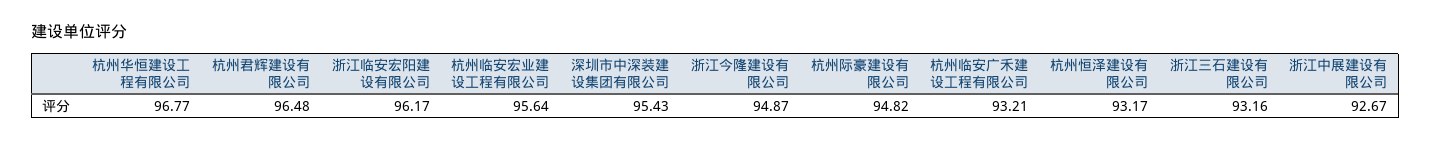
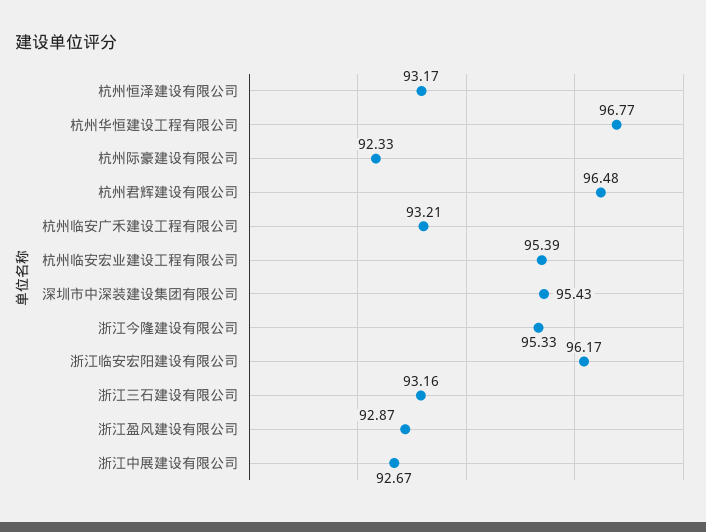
  {
    "杭州华恒建设工程有限公司": 96.77,
    "杭州君辉建设有限公司": 96.48,
    "浙江临安宏阳建设有限公司": 96.17,
-   "杭州临安宏业建设工程有限公司": 95.64,
+   "杭州临安宏业建设工程有限公司": 95.39,
    "深圳市中深装建设集团有限公司": 95.43,
-   "浙江今隆建设有限公司": 94.87,
+   "浙江今隆建设有限公司": 95.33,
-   "杭州际豪建设有限公司": 94.82,
+   "杭州际豪建设有限公司": 92.33,
    "杭州临安广禾建设工程有限公司": 93.21,
    "杭州恒泽建设有限公司": 93.17,
    "浙江三石建设有限公司": 93.16,
-   "浙江中展建设有限公司": 92.67
+   "浙江中展建设有限公司": 92.67,
+   "浙江盈风建设有限公司": 92.87
  }

